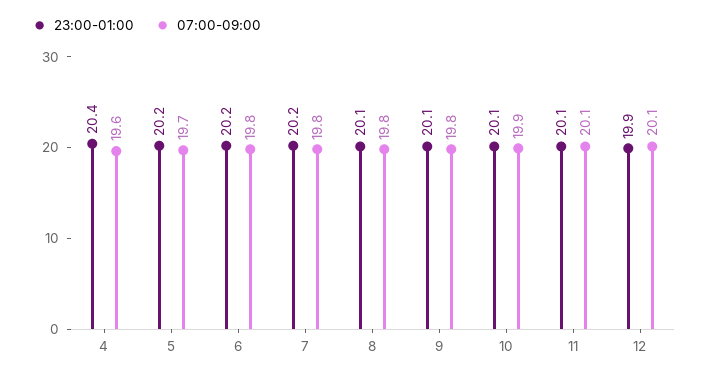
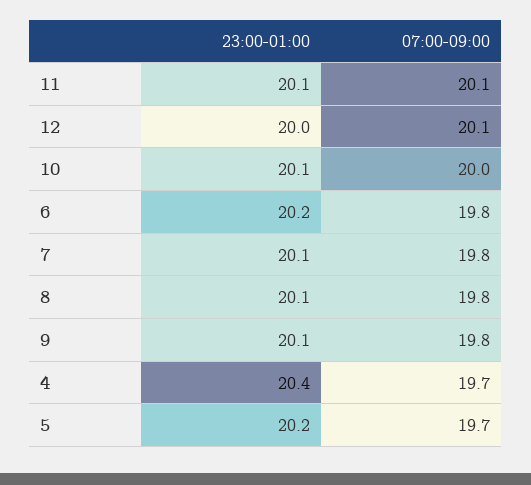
  {
    "23:00-01:00": {
      "4": 20.4,
      "5": 20.2,
      "6": 20.2,
-     "7": 20.2,
+     "7": 20.1,
      "8": 20.1,
      "9": 20.1,
      "10": 20.1,
      "11": 20.1,
-     "12": 19.9
+     "12": 20
    },
    "07:00-09:00": {
-     "4": 19.6,
+     "4": 19.7,
      "5": 19.7,
      "6": 19.8,
      "7": 19.8,
      "8": 19.8,
      "9": 19.8,
-     "10": 19.9,
+     "10": 20,
      "11": 20.1,
      "12": 20.1
    }
  }

